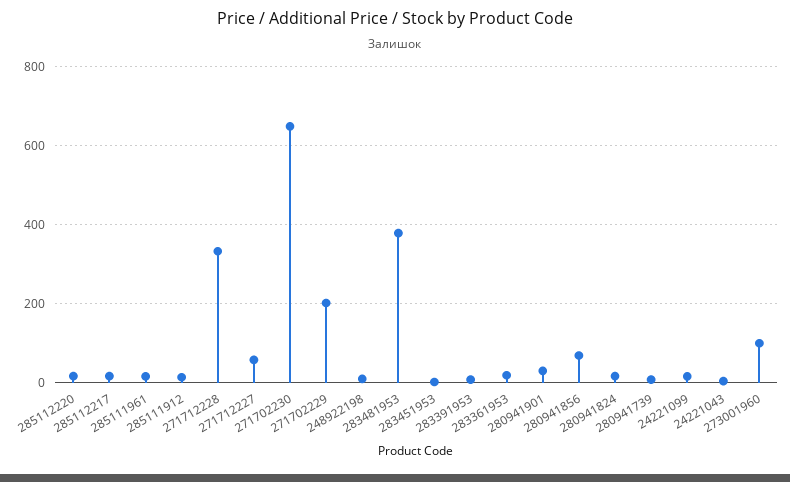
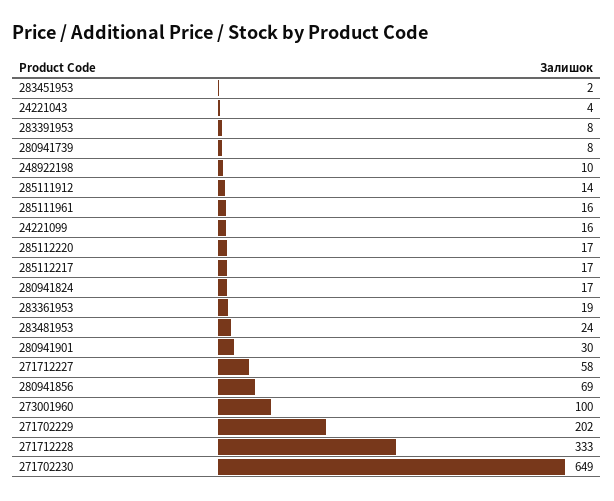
  {
    "285112220": 17,
    "285112217": 17,
    "285111961": 16,
    "285111912": 14,
    "271712228": 333,
    "271712227": 58,
    "271702230": 649,
    "271702229": 202,
    "248922198": 10,
-   "283481953": 380,
+   "283481953": 24,
    "283451953": 2,
    "283391953": 8,
    "283361953": 19,
    "280941901": 30,
    "280941856": 69,
    "280941824": 17,
    "280941739": 8,
    "24221099": 16,
    "24221043": 4,
    "273001960": 100
  }

